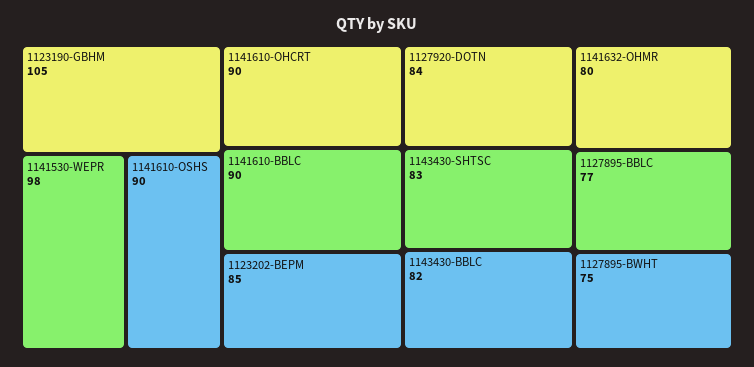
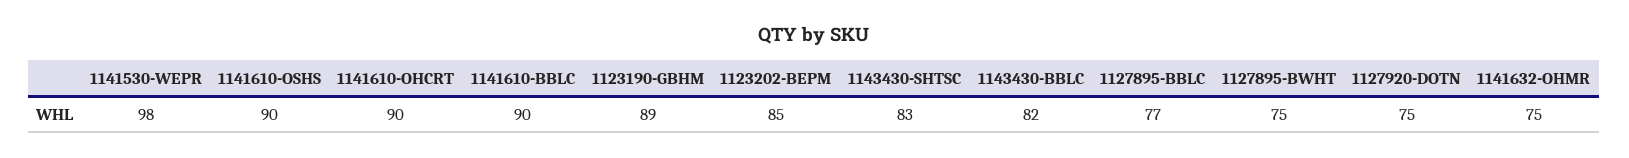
  {
-   "1123190-GBHM": 105,
+   "1123190-GBHM": 89,
    "1141530-WEPR": 98,
    "1141610-OSHS": 90,
    "1141610-OHCRT": 90,
    "1141610-BBLC": 90,
    "1123202-BEPM": 85,
-   "1127920-DOTN": 84,
+   "1127920-DOTN": 75,
    "1143430-SHTSC": 83,
    "1143430-BBLC": 82,
-   "1141632-OHMR": 80,
+   "1141632-OHMR": 75,
    "1127895-BBLC": 77,
    "1127895-BWHT": 75
  }

